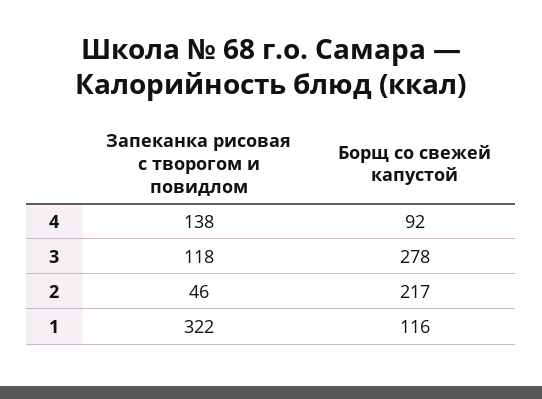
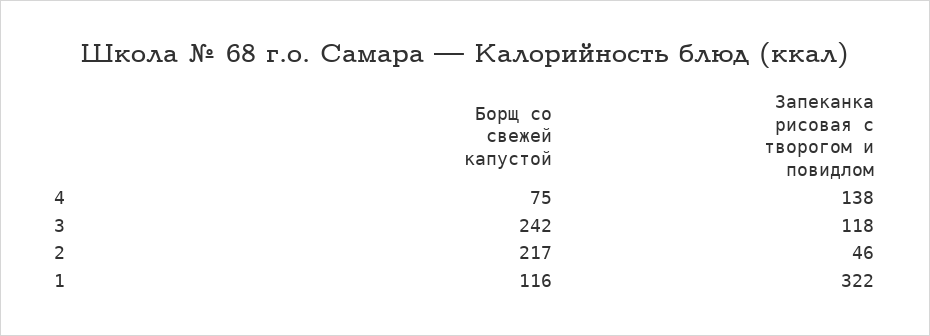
  {
    "Запеканка рисовая с творогом и повидлом": {
      "4": 138,
      "3": 118,
      "2": 46,
      "1": 322
    },
    "Борщ со свежей капустой": {
-     "4": 92,
+     "4": 75,
-     "3": 278,
+     "3": 242,
      "2": 217,
      "1": 116
    }
  }

